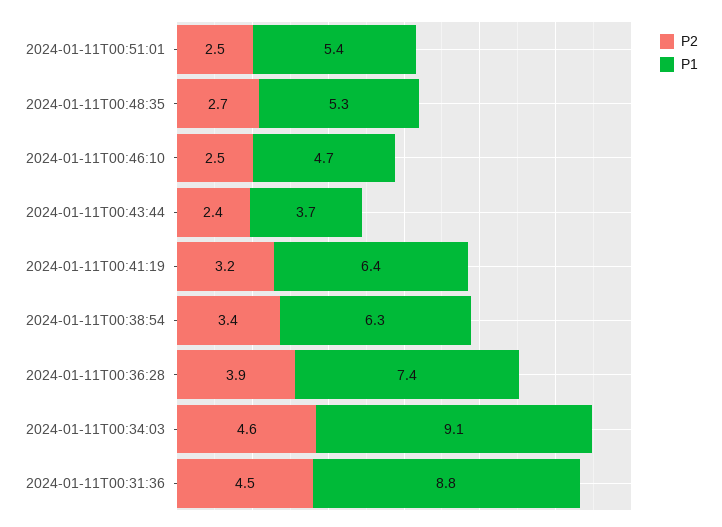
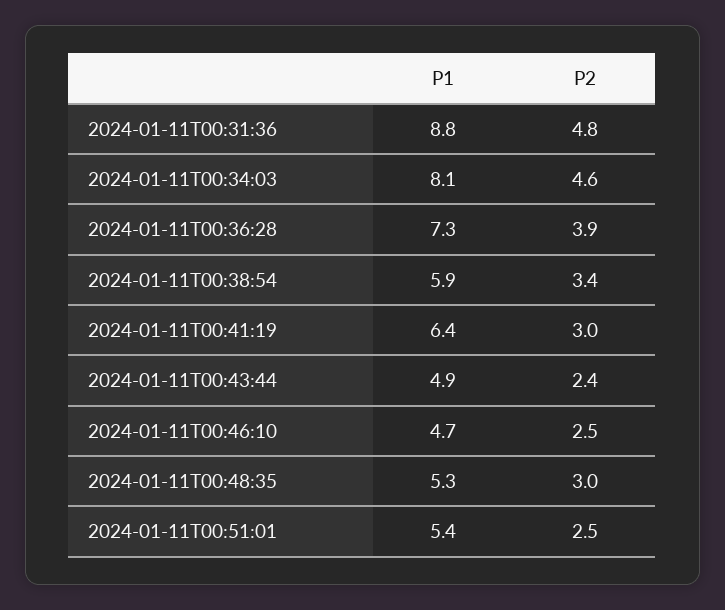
  {
    "P2": {
      "2024-01-11T00:51:01": 2.5,
-     "2024-01-11T00:48:35": 2.7,
+     "2024-01-11T00:48:35": 3,
      "2024-01-11T00:46:10": 2.5,
      "2024-01-11T00:43:44": 2.4,
-     "2024-01-11T00:41:19": 3.2,
+     "2024-01-11T00:41:19": 3,
      "2024-01-11T00:38:54": 3.4,
      "2024-01-11T00:36:28": 3.9,
      "2024-01-11T00:34:03": 4.6,
-     "2024-01-11T00:31:36": 4.5
+     "2024-01-11T00:31:36": 4.8
    },
    "P1": {
      "2024-01-11T00:51:01": 5.4,
      "2024-01-11T00:48:35": 5.3,
      "2024-01-11T00:46:10": 4.7,
-     "2024-01-11T00:43:44": 3.7,
+     "2024-01-11T00:43:44": 4.9,
      "2024-01-11T00:41:19": 6.4,
-     "2024-01-11T00:38:54": 6.3,
+     "2024-01-11T00:38:54": 5.9,
-     "2024-01-11T00:36:28": 7.4,
+     "2024-01-11T00:36:28": 7.3,
-     "2024-01-11T00:34:03": 9.1,
+     "2024-01-11T00:34:03": 8.1,
      "2024-01-11T00:31:36": 8.8
    }
  }

